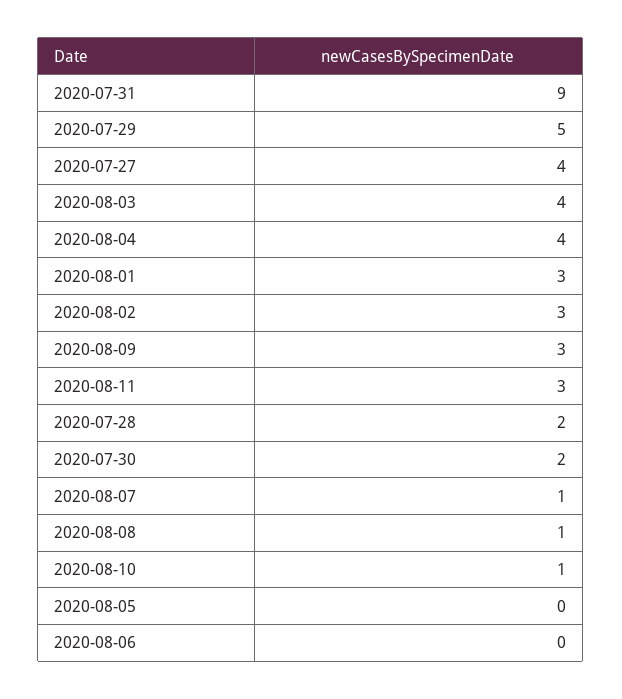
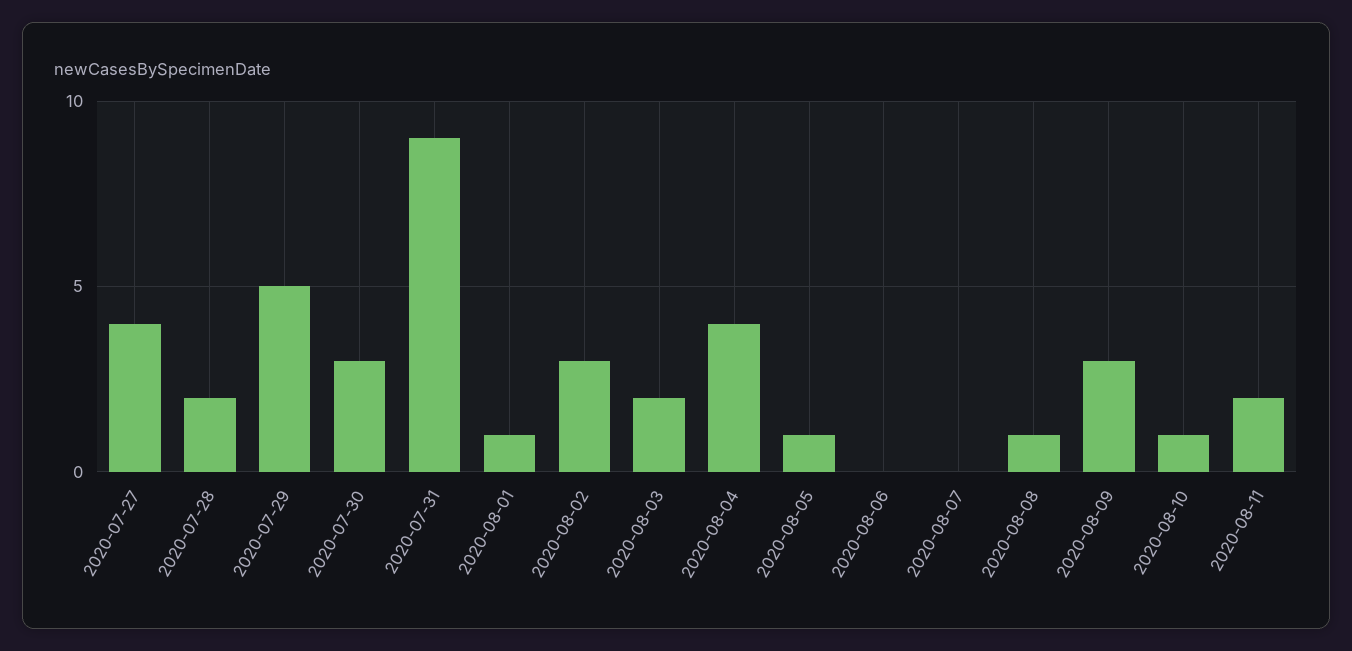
  {
    "2020-07-31": 9,
    "2020-07-29": 5,
    "2020-07-27": 4,
-   "2020-08-03": 4,
+   "2020-08-03": 2,
    "2020-08-04": 4,
-   "2020-08-01": 3,
+   "2020-08-01": 1,
    "2020-08-02": 3,
    "2020-08-09": 3,
-   "2020-08-11": 3,
+   "2020-08-11": 2,
    "2020-07-28": 2,
-   "2020-07-30": 2,
+   "2020-07-30": 3,
-   "2020-08-07": 1,
+   "2020-08-07": 0,
    "2020-08-08": 1,
    "2020-08-10": 1,
-   "2020-08-05": 0,
+   "2020-08-05": 1,
    "2020-08-06": 0
  }

